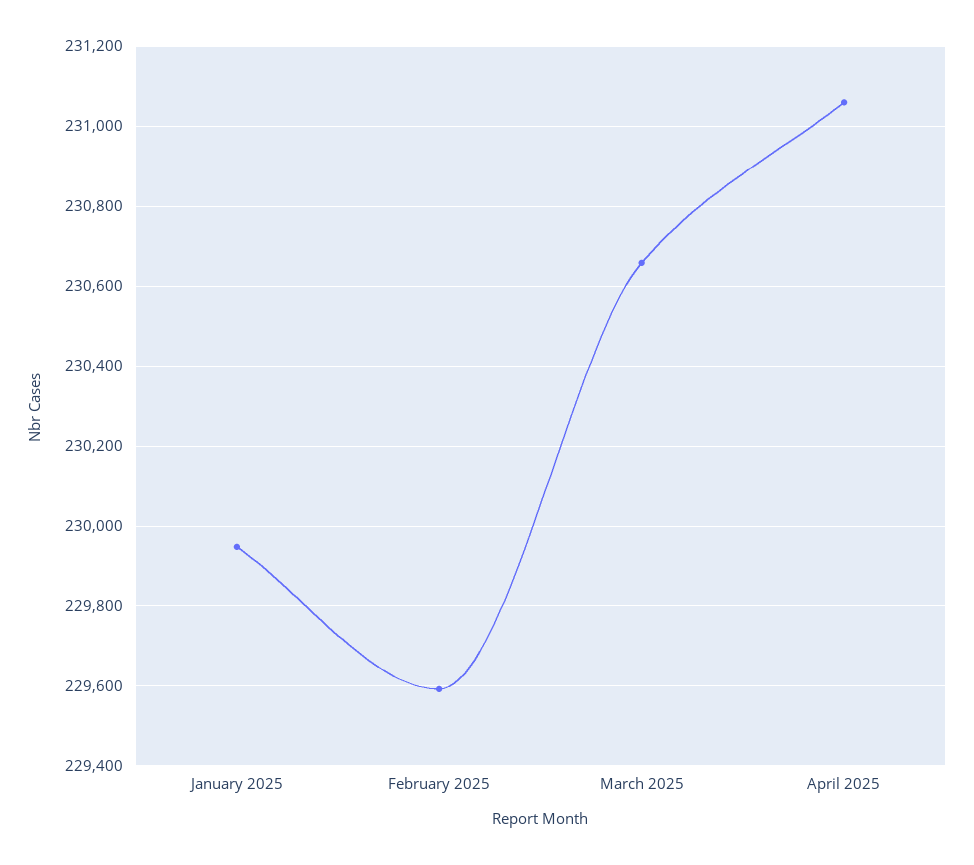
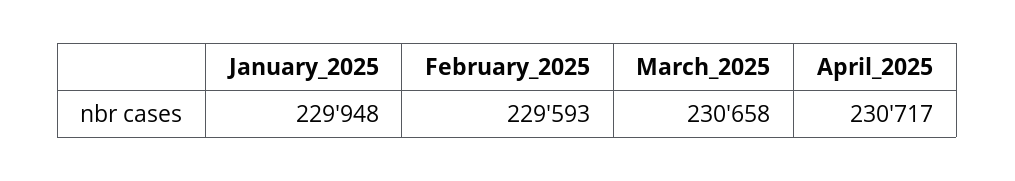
  {
    "January 2025": 229948,
    "February 2025": 229593,
    "March 2025": 230658,
-   "April 2025": 231060
+   "April 2025": 230717
  }

